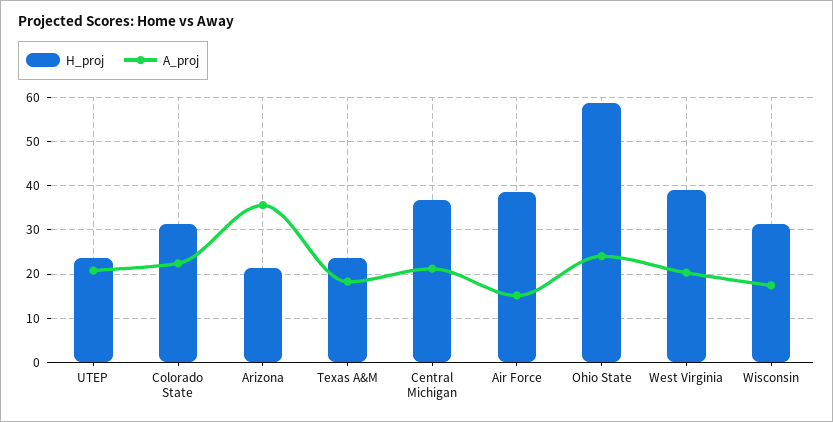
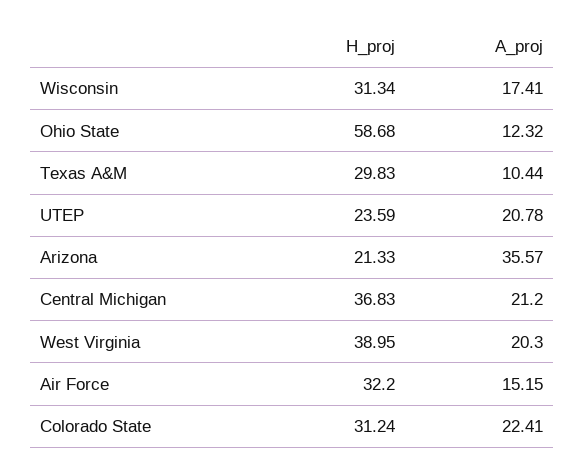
  {
    "H_proj": {
      "UTEP": 23.59,
      "Colorado State": 31.24,
      "Arizona": 21.33,
-     "Texas A&M": 24,
+     "Texas A&M": 29.83,
      "Central Michigan": 36.83,
-     "Air Force": 38,
+     "Air Force": 32.2,
      "Ohio State": 58.68,
      "West Virginia": 38.95,
      "Wisconsin": 31.34
    },
    "A_proj": {
      "UTEP": 20.78,
      "Colorado State": 22.41,
      "Arizona": 35.57,
-     "Texas A&M": 18,
+     "Texas A&M": 10.44,
      "Central Michigan": 21.2,
      "Air Force": 15.15,
-     "Ohio State": 24,
+     "Ohio State": 12.32,
      "West Virginia": 20.3,
      "Wisconsin": 17.41
    }
  }

